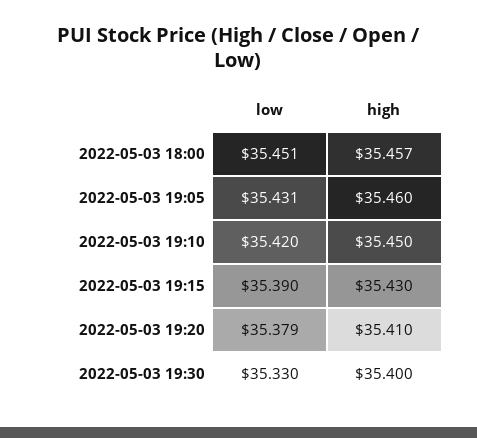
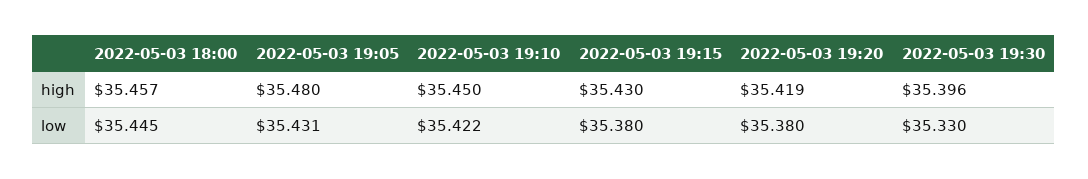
  {
    "low": {
-     "2022-05-03 18:00": 35.451,
+     "2022-05-03 18:00": 35.445,
      "2022-05-03 19:05": 35.431,
-     "2022-05-03 19:10": 35.42,
+     "2022-05-03 19:10": 35.422,
-     "2022-05-03 19:15": 35.39,
+     "2022-05-03 19:15": 35.38,
-     "2022-05-03 19:20": 35.379,
+     "2022-05-03 19:20": 35.38,
      "2022-05-03 19:30": 35.33
    },
    "high": {
      "2022-05-03 18:00": 35.457,
-     "2022-05-03 19:05": 35.46,
+     "2022-05-03 19:05": 35.48,
      "2022-05-03 19:10": 35.45,
      "2022-05-03 19:15": 35.43,
-     "2022-05-03 19:20": 35.41,
+     "2022-05-03 19:20": 35.419,
-     "2022-05-03 19:30": 35.4
+     "2022-05-03 19:30": 35.396
    }
  }

